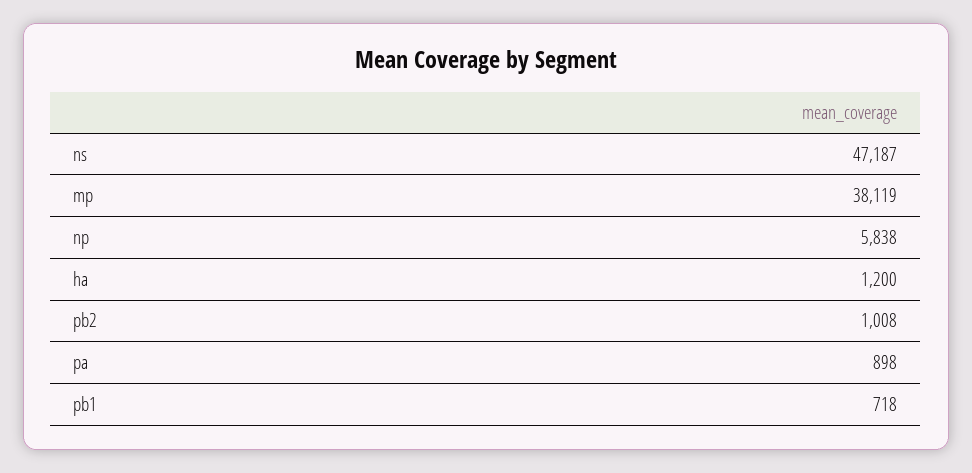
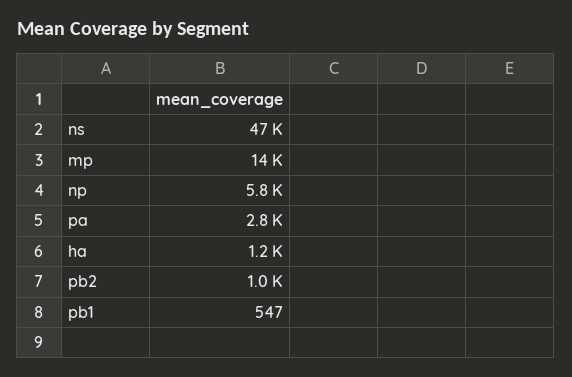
  {
    "ns": 47187,
-   "mp": 38119,
+   "mp": 14000,
    "np": 5838,
    "ha": 1200,
    "pb2": 1008,
-   "pa": 898,
+   "pa": 2800,
-   "pb1": 718
+   "pb1": 547
  }

